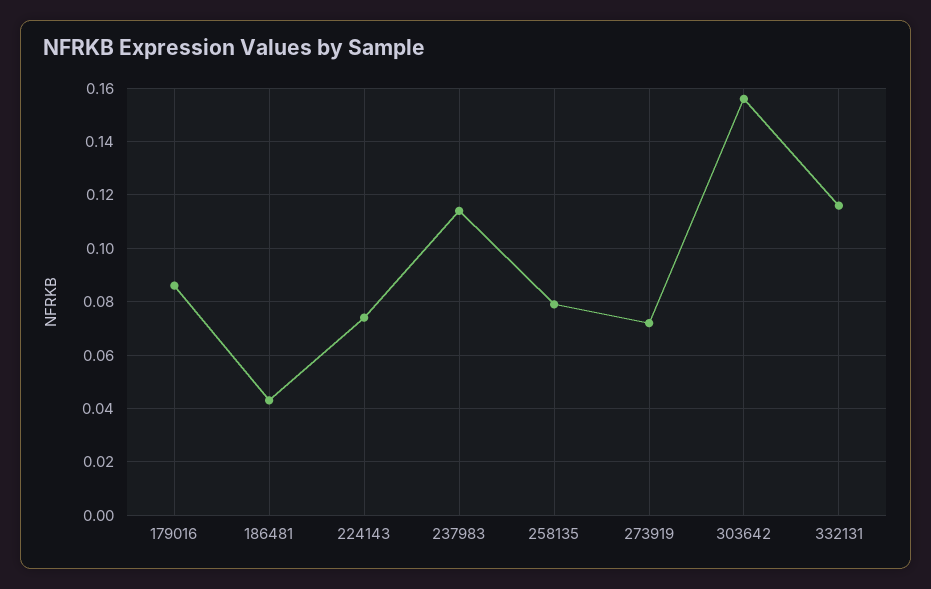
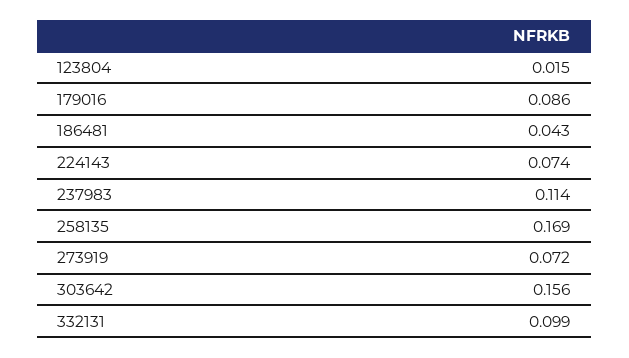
  {
    "179016": 0.086,
    "186481": 0.043,
    "224143": 0.074,
    "237983": 0.114,
-   "258135": 0.08,
+   "258135": 0.169,
    "273919": 0.072,
    "303642": 0.156,
-   "332131": 0.115
+   "332131": 0.099,
+   "123804": 0.015
  }

